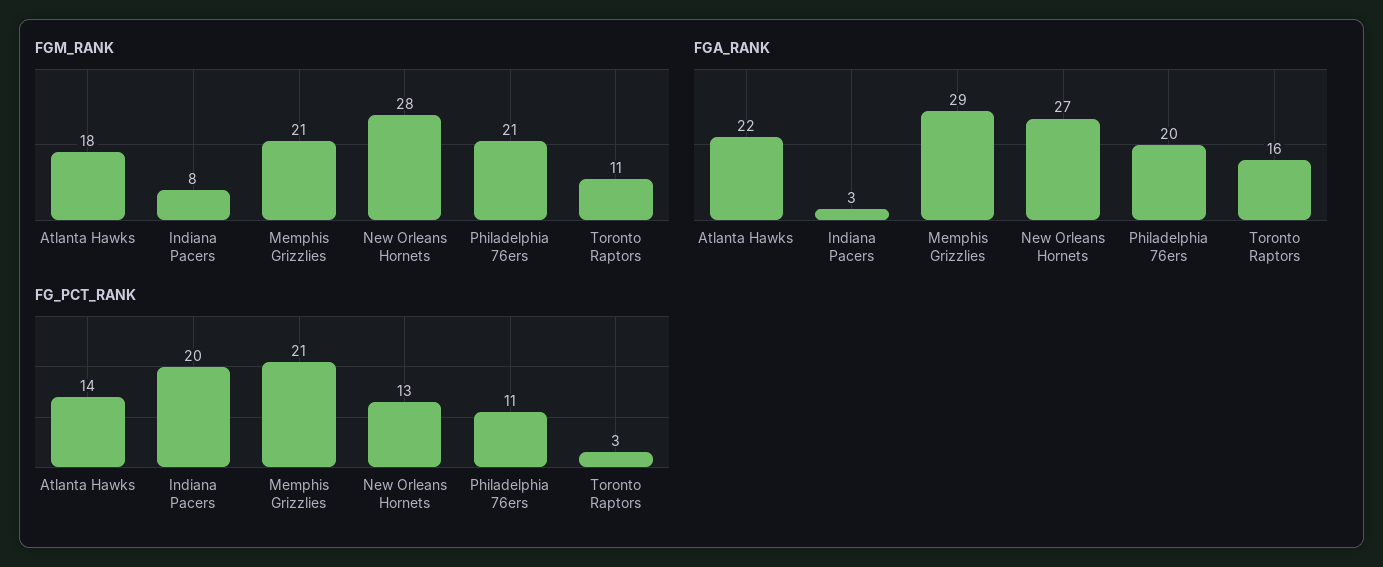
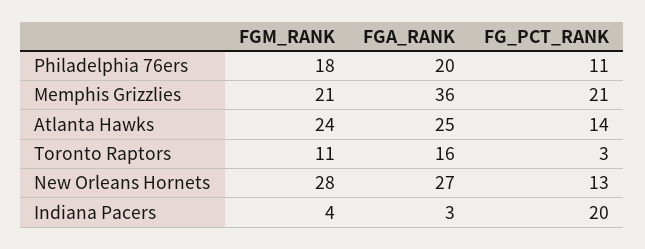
  {
    "FGM_RANK": {
-     "Atlanta Hawks": 18,
+     "Atlanta Hawks": 24,
-     "Indiana Pacers": 8,
+     "Indiana Pacers": 4,
      "Memphis Grizzlies": 21,
      "New Orleans Hornets": 28,
-     "Philadelphia 76ers": 21,
+     "Philadelphia 76ers": 18,
      "Toronto Raptors": 11
    },
    "FGA_RANK": {
-     "Atlanta Hawks": 22,
+     "Atlanta Hawks": 25,
      "Indiana Pacers": 3,
-     "Memphis Grizzlies": 29,
+     "Memphis Grizzlies": 36,
      "New Orleans Hornets": 27,
      "Philadelphia 76ers": 20,
      "Toronto Raptors": 16
    },
    "FG_PCT_RANK": {
      "Atlanta Hawks": 14,
      "Indiana Pacers": 20,
      "Memphis Grizzlies": 21,
      "New Orleans Hornets": 13,
      "Philadelphia 76ers": 11,
      "Toronto Raptors": 3
    }
  }

